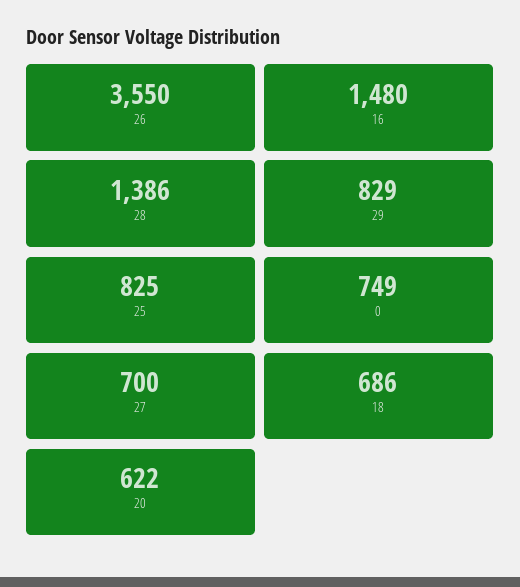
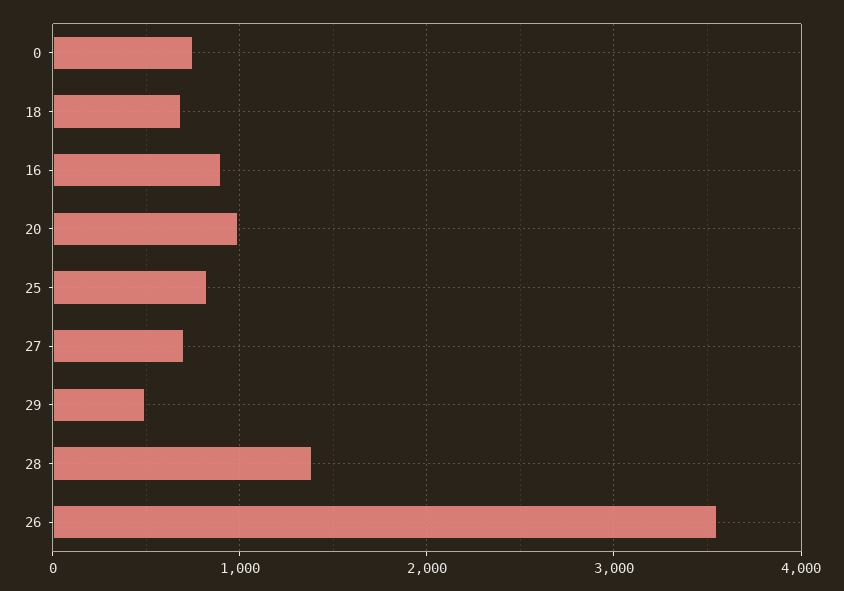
  {
    "26": 3550,
-   "16": 1480,
+   "16": 900,
    "28": 1386,
-   "29": 829,
+   "29": 500,
    "25": 825,
    "0": 749,
    "27": 700,
    "18": 686,
-   "20": 622
+   "20": 1000
  }

